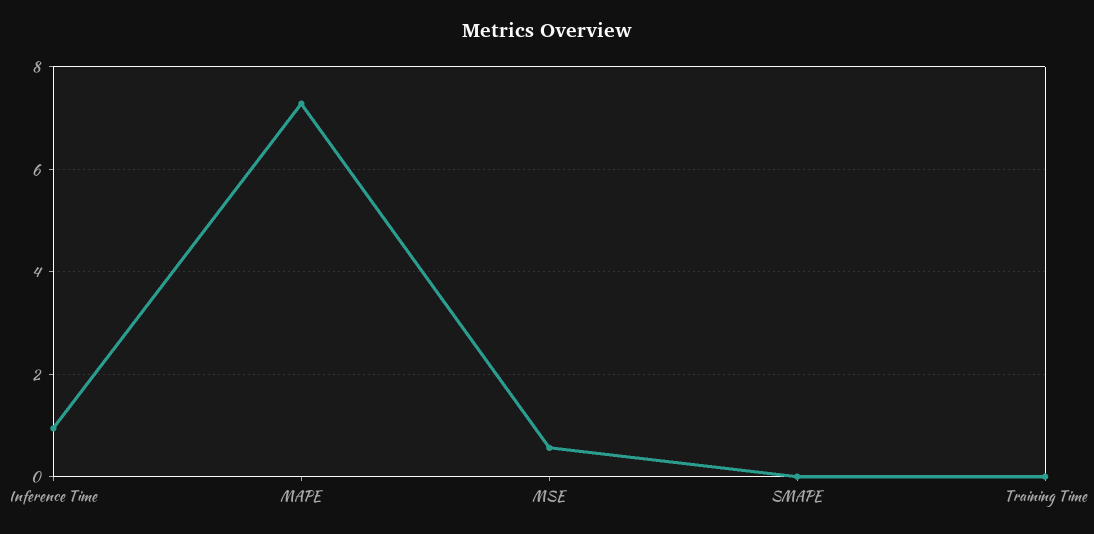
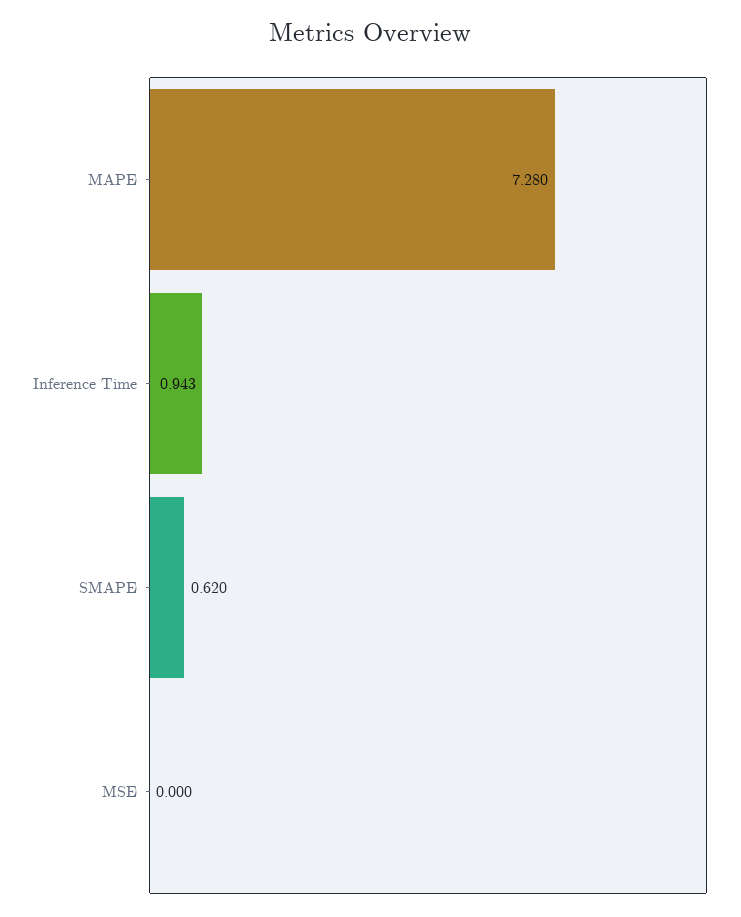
  {
    "Inference Time": 0.943,
    "MAPE": 7.28,
-   "MSE": 0.6,
+   "MSE": 0,
-   "SMAPE": 0,
+   "SMAPE": 0.62
-   "Training Time": 0
  }

